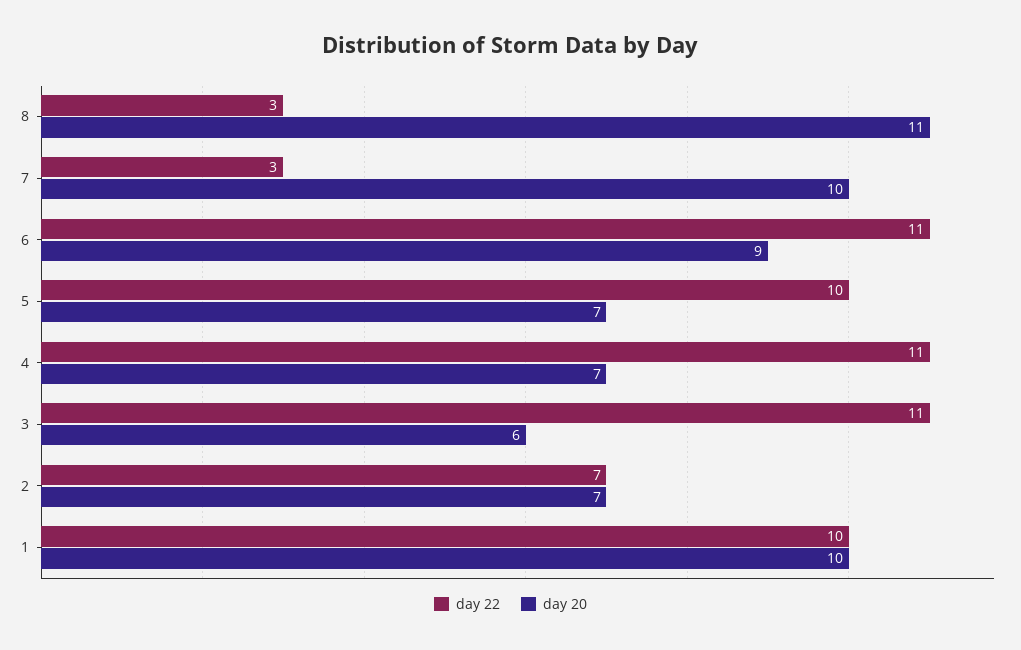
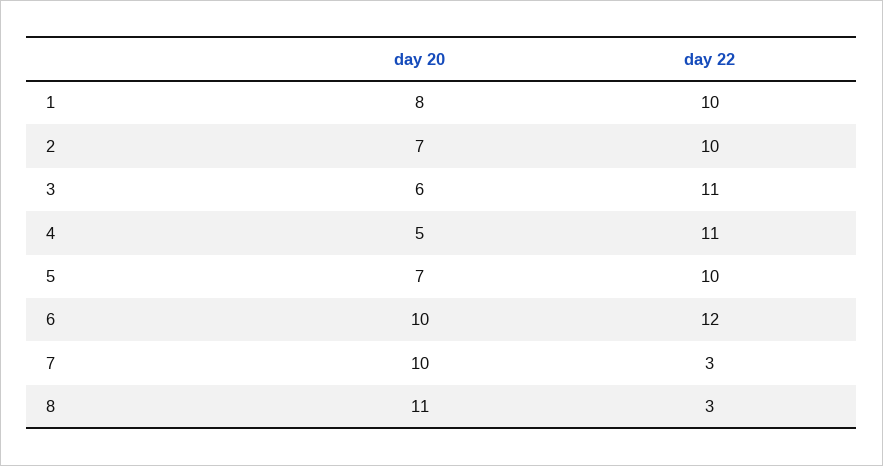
  {
    "day 22": {
      "8": 3,
      "7": 3,
-     "6": 11,
+     "6": 12,
      "5": 10,
      "4": 11,
      "3": 11,
-     "2": 7,
+     "2": 10,
      "1": 10
    },
    "day 20": {
      "8": 11,
      "7": 10,
-     "6": 9,
+     "6": 10,
      "5": 7,
-     "4": 7,
+     "4": 5,
      "3": 6,
      "2": 7,
-     "1": 10
+     "1": 8
    }
  }

